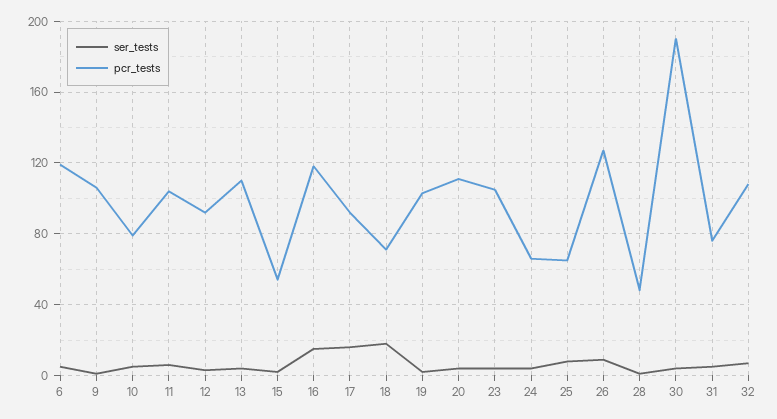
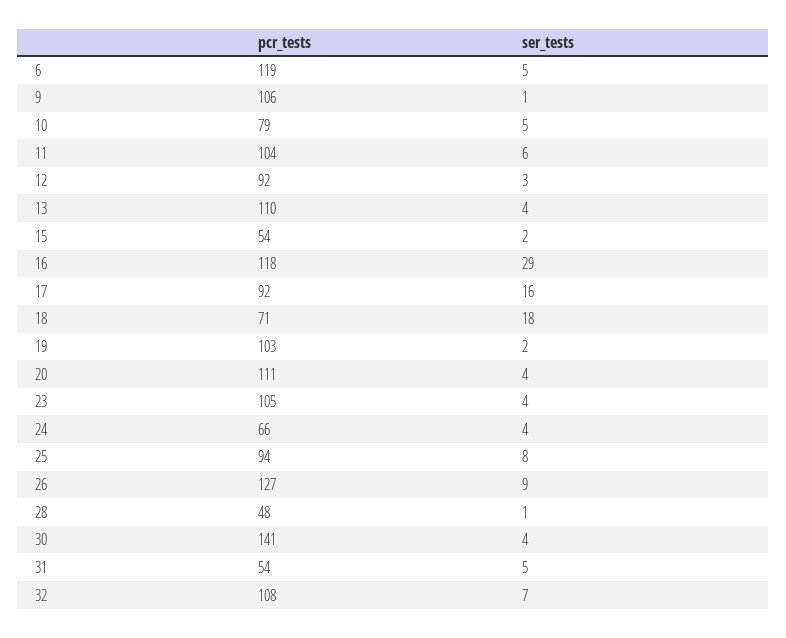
  {
    "ser_tests": {
      "6": 5,
      "9": 1,
      "10": 5,
      "11": 6,
      "12": 3,
      "13": 4,
      "15": 2,
-     "16": 15,
+     "16": 29,
      "17": 16,
      "18": 18,
      "19": 2,
      "20": 4,
      "23": 4,
      "24": 4,
      "25": 8,
      "26": 9,
      "28": 1,
      "30": 4,
      "31": 5,
      "32": 7
    },
    "pcr_tests": {
      "6": 119,
      "9": 106,
      "10": 79,
      "11": 104,
      "12": 92,
      "13": 110,
      "15": 54,
      "16": 118,
      "17": 92,
      "18": 71,
      "19": 103,
      "20": 111,
      "23": 105,
      "24": 66,
-     "25": 65,
+     "25": 94,
      "26": 127,
      "28": 48,
-     "30": 190,
+     "30": 141,
-     "31": 75,
+     "31": 54,
      "32": 108
    }
  }

